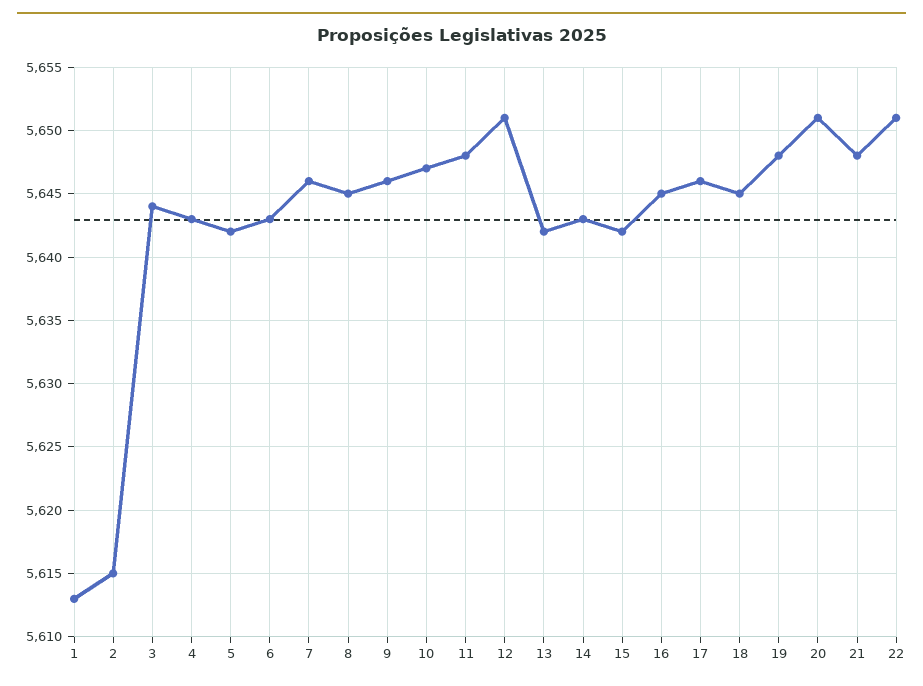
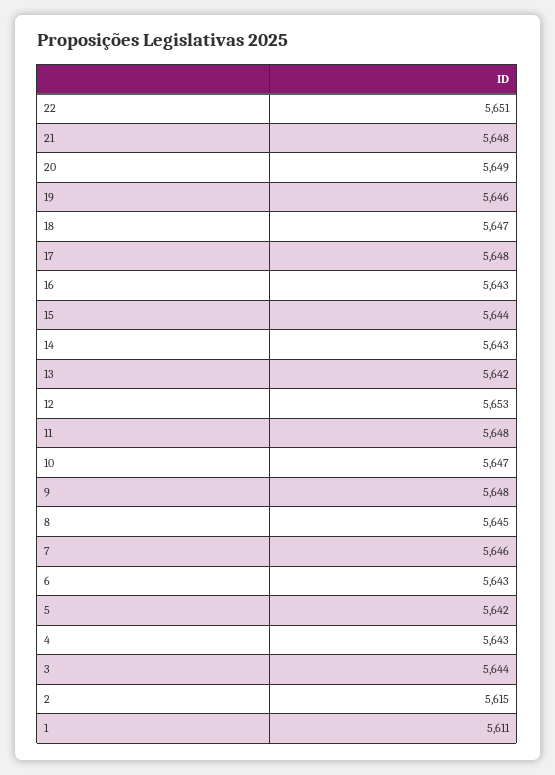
  {
-   "1": 5613,
+   "1": 5611,
    "2": 5615,
    "3": 5644,
    "4": 5643,
    "5": 5642,
    "6": 5643,
    "7": 5646,
    "8": 5645,
-   "9": 5646,
+   "9": 5648,
    "10": 5647,
    "11": 5648,
-   "12": 5651,
+   "12": 5653,
    "13": 5642,
    "14": 5643,
-   "15": 5642,
+   "15": 5644,
-   "16": 5645,
+   "16": 5643,
-   "17": 5646,
+   "17": 5648,
-   "18": 5645,
+   "18": 5647,
-   "19": 5648,
+   "19": 5646,
-   "20": 5651,
+   "20": 5649,
    "21": 5648,
    "22": 5651
  }

